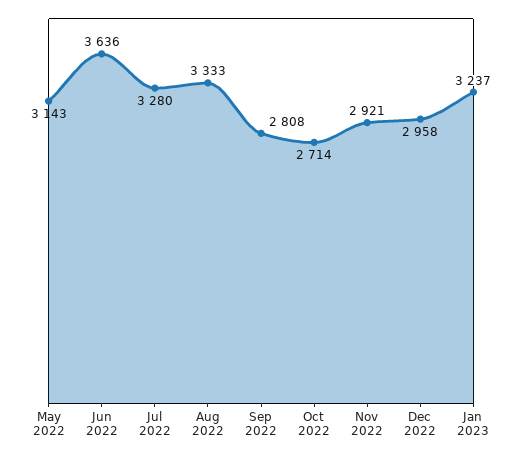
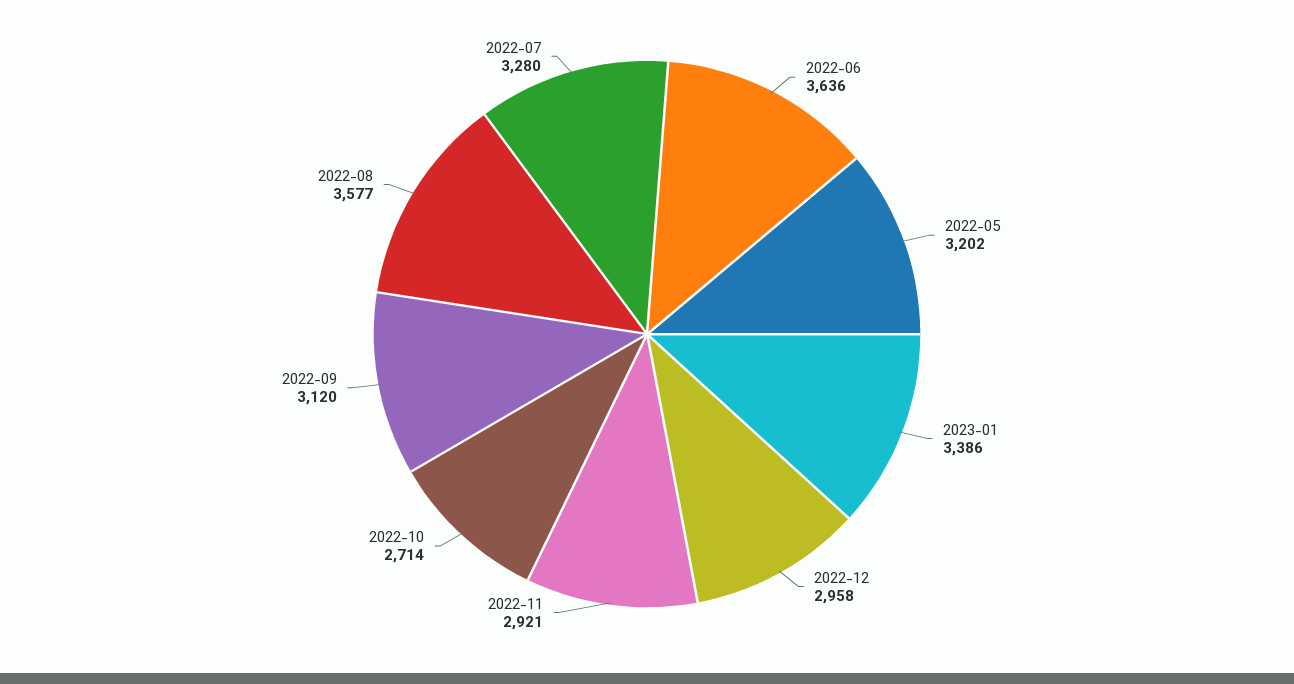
  {
-   "May 2022": 3143,
+   "May 2022": 3202,
    "Jun 2022": 3636,
    "Jul 2022": 3280,
-   "Aug 2022": 3333,
+   "Aug 2022": 3577,
-   "Sep 2022": 2808,
+   "Sep 2022": 3120,
    "Oct 2022": 2714,
    "Nov 2022": 2921,
    "Dec 2022": 2958,
-   "Jan 2023": 3237
+   "Jan 2023": 3386
  }

